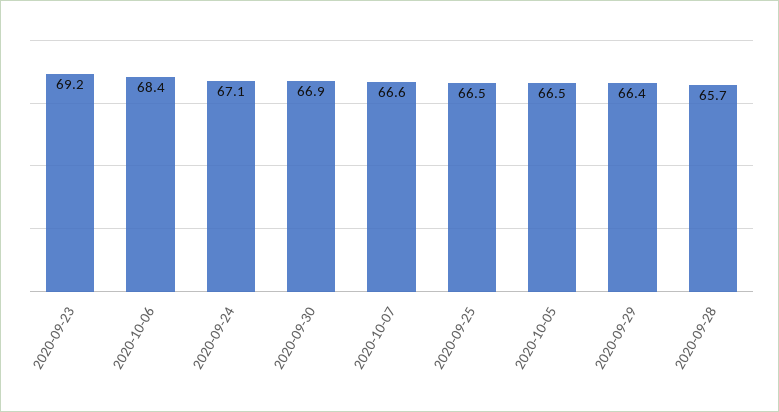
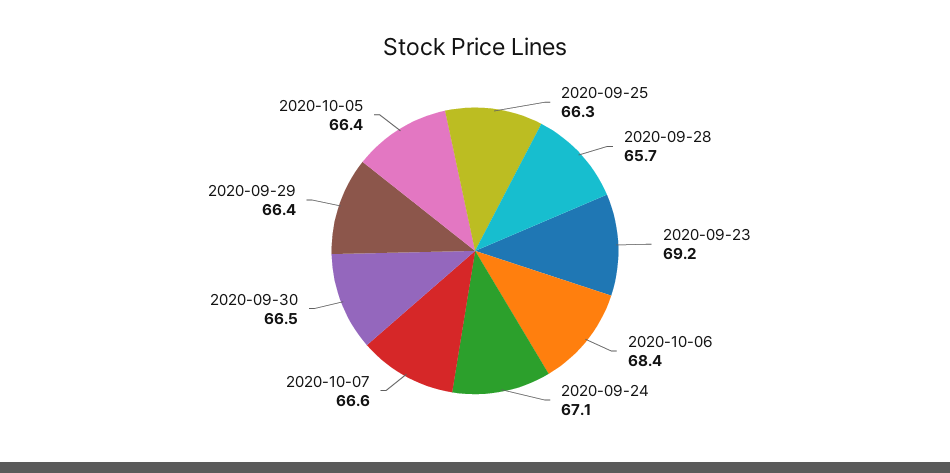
  {
    "2020-09-23": 69.2,
    "2020-10-06": 68.4,
    "2020-09-24": 67.1,
-   "2020-09-30": 66.9,
+   "2020-09-30": 66.5,
    "2020-10-07": 66.6,
-   "2020-09-25": 66.5,
+   "2020-09-25": 66.3,
-   "2020-10-05": 66.5,
+   "2020-10-05": 66.4,
    "2020-09-29": 66.4,
    "2020-09-28": 65.7
  }

